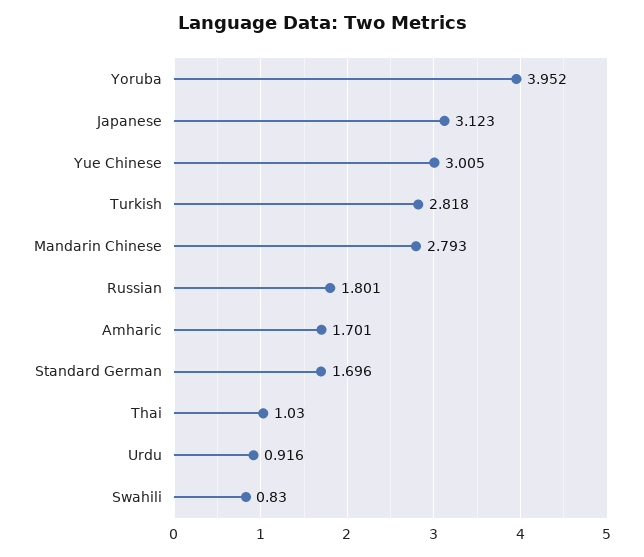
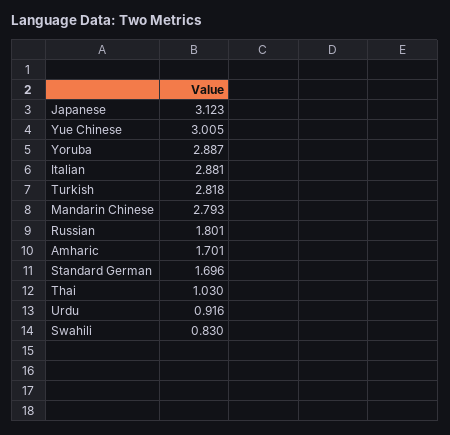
  {
-   "Yoruba": 3.952,
+   "Yoruba": 2.887,
    "Japanese": 3.123,
    "Yue Chinese": 3.005,
    "Turkish": 2.818,
    "Mandarin Chinese": 2.793,
    "Russian": 1.801,
    "Amharic": 1.701,
    "Standard German": 1.696,
    "Thai": 1.03,
    "Urdu": 0.916,
-   "Swahili": 0.83
+   "Swahili": 0.83,
+   "Italian": 2.881
  }

